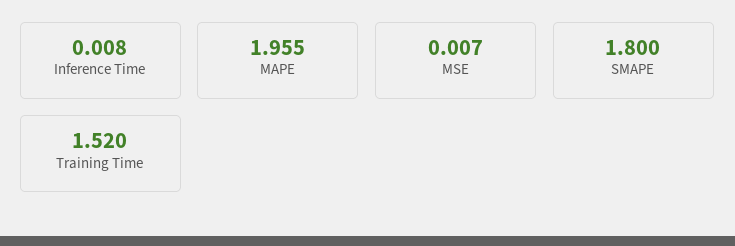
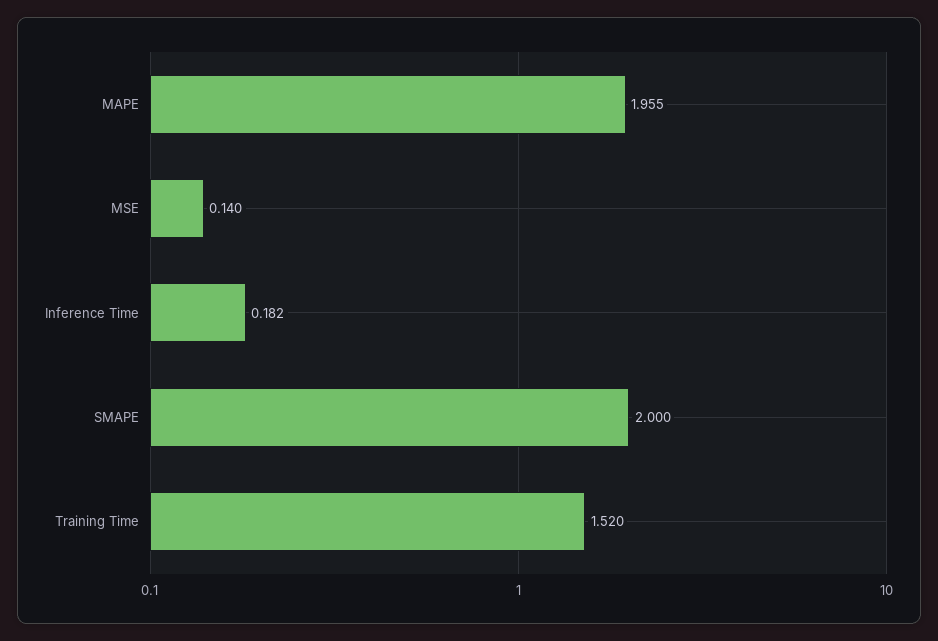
  {
-   "Inference Time": 0.008,
+   "Inference Time": 0.182,
    "MAPE": 1.955,
-   "MSE": 0.007,
+   "MSE": 0.14,
-   "SMAPE": 1.8,
+   "SMAPE": 2,
    "Training Time": 1.52
  }

